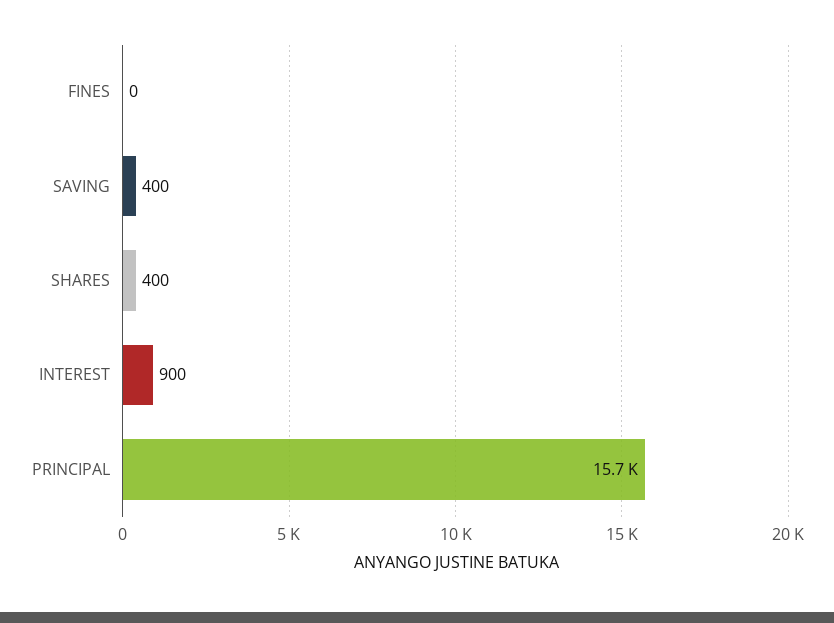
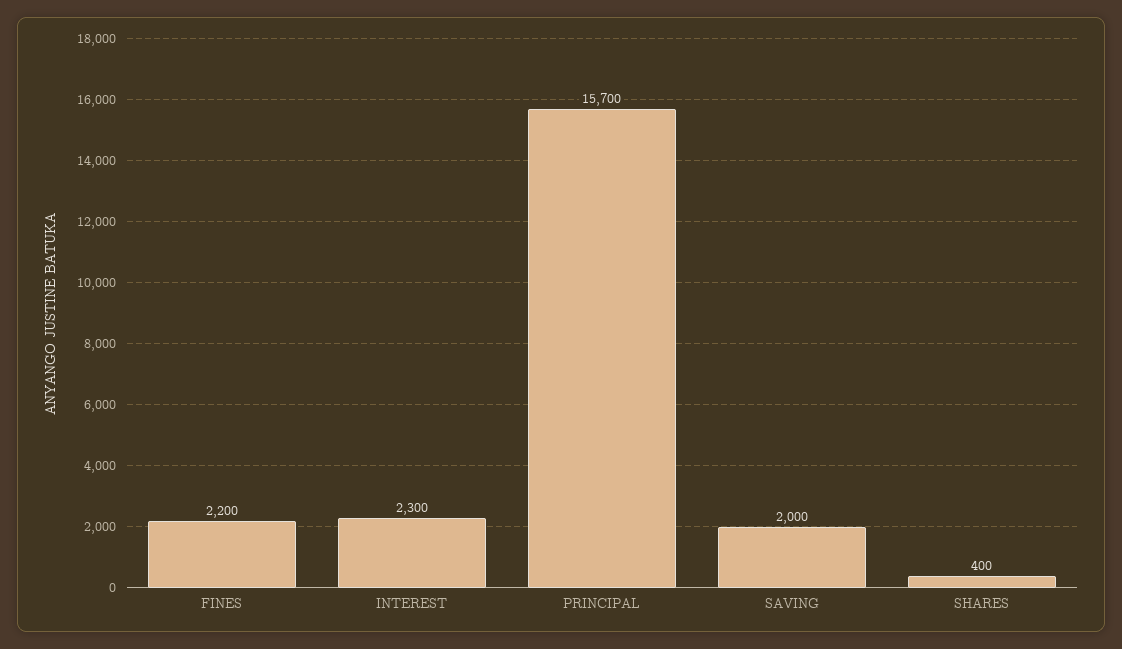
  {
-   "FINES": 0,
+   "FINES": 2200,
-   "SAVING": 400,
+   "SAVING": 2000,
    "SHARES": 400,
-   "INTEREST": 900,
+   "INTEREST": 2300,
    "PRINCIPAL": 15700
  }

